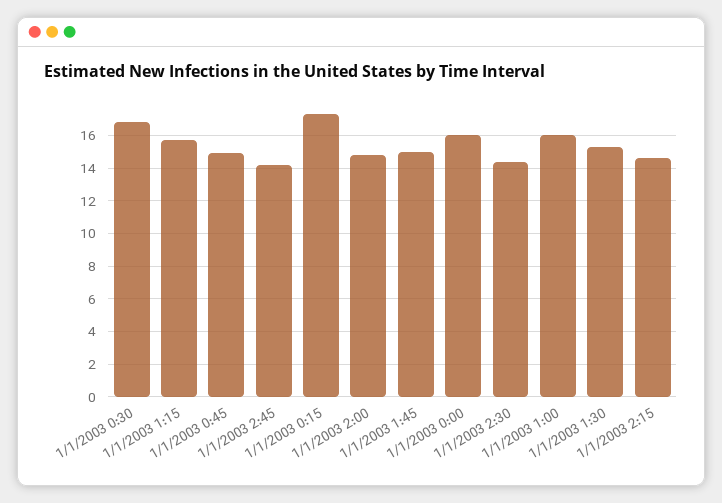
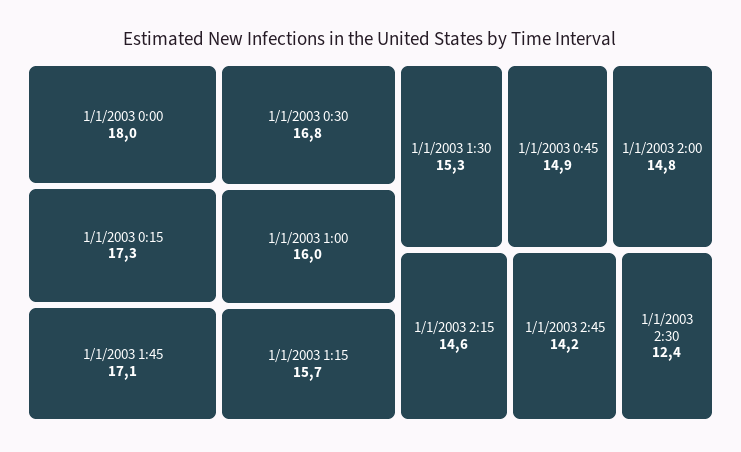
  {
    "1/1/2003 0:30": 16.8,
    "1/1/2003 1:15": 15.7,
    "1/1/2003 0:45": 14.9,
    "1/1/2003 2:45": 14.2,
    "1/1/2003 0:15": 17.3,
    "1/1/2003 2:00": 14.8,
-   "1/1/2003 1:45": 15,
+   "1/1/2003 1:45": 17.1,
-   "1/1/2003 0:00": 16,
+   "1/1/2003 0:00": 18,
-   "1/1/2003 2:30": 14.5,
+   "1/1/2003 2:30": 12.4,
    "1/1/2003 1:00": 16,
    "1/1/2003 1:30": 15.3,
    "1/1/2003 2:15": 14.6
  }

